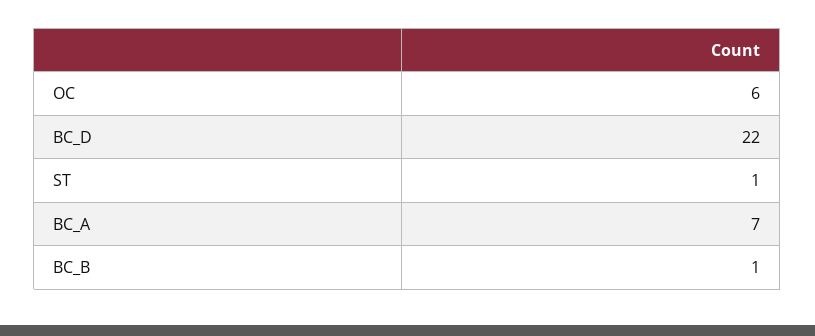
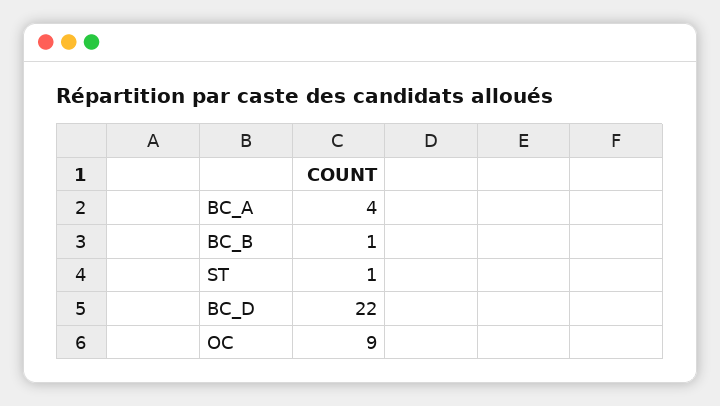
  {
-   "OC": 6,
+   "OC": 9,
    "BC_D": 22,
    "ST": 1,
-   "BC_A": 7,
+   "BC_A": 4,
    "BC_B": 1
  }

